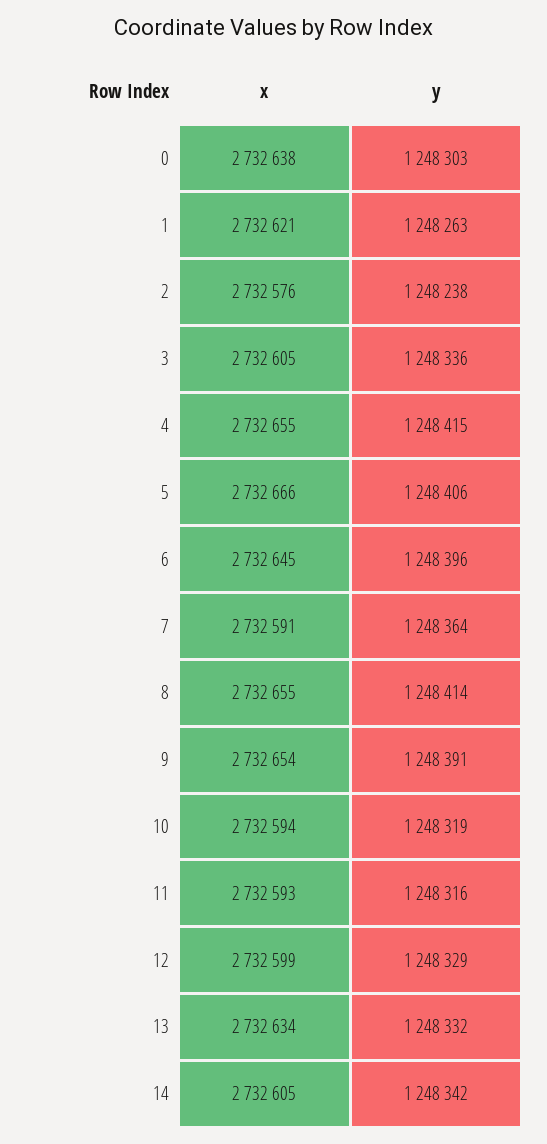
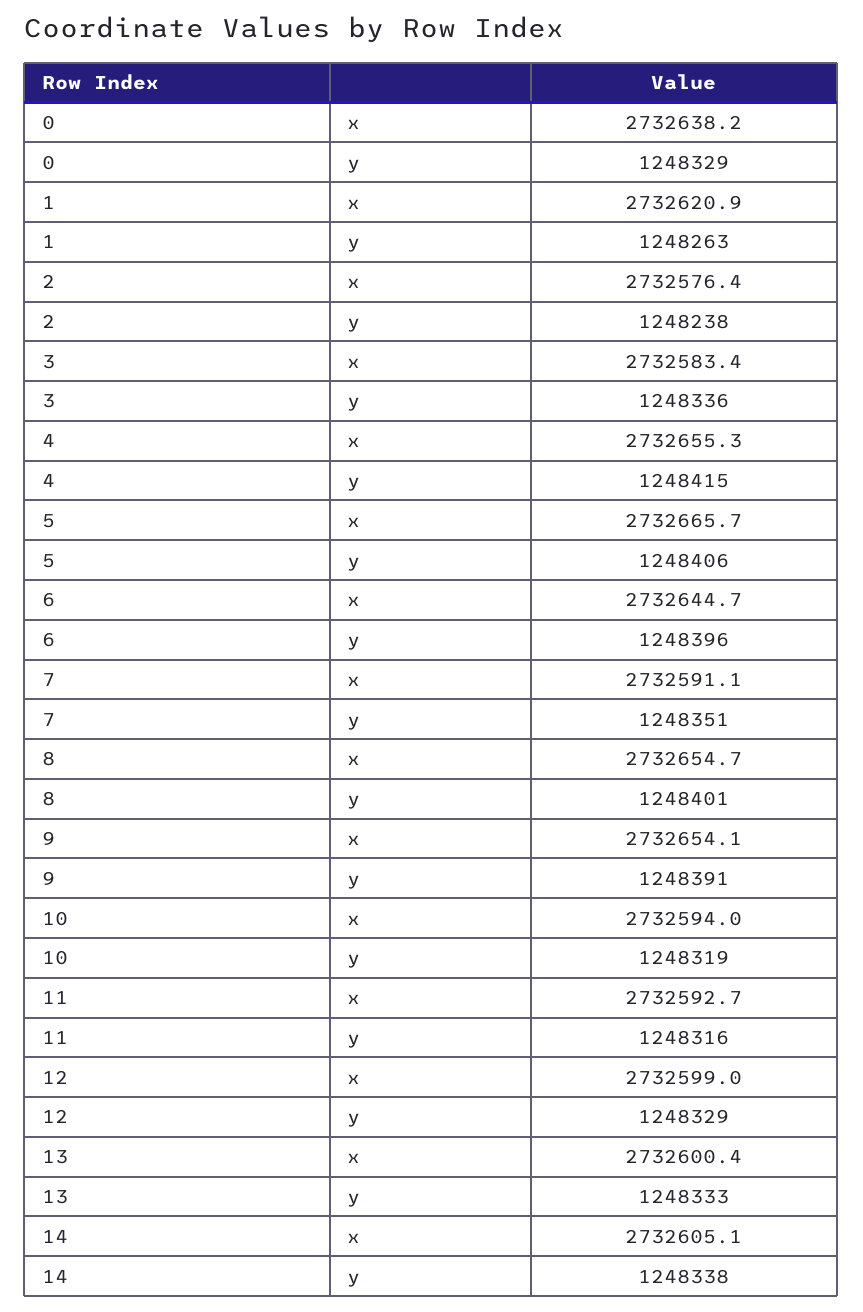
  {
    "x": {
      "0": 2732638.2,
      "1": 2732620.9,
      "2": 2732576.4,
-     "3": 2732605,
+     "3": 2732583.4,
      "4": 2732655.3,
      "5": 2732665.7,
      "6": 2732644.7,
      "7": 2732591.1,
      "8": 2732654.7,
      "9": 2732654.1,
      "10": 2732594,
      "11": 2732592.7,
      "12": 2732599,
-     "13": 2732634,
+     "13": 2732600.4,
      "14": 2732605.1
    },
    "y": {
-     "0": 1248303,
+     "0": 1248329,
      "1": 1248263,
      "2": 1248238,
      "3": 1248336,
      "4": 1248415,
      "5": 1248406,
      "6": 1248396,
-     "7": 1248364,
+     "7": 1248351,
-     "8": 1248414,
+     "8": 1248401,
      "9": 1248391,
      "10": 1248319,
      "11": 1248316,
      "12": 1248329,
-     "13": 1248332,
+     "13": 1248333,
-     "14": 1248342
+     "14": 1248338
    }
  }

